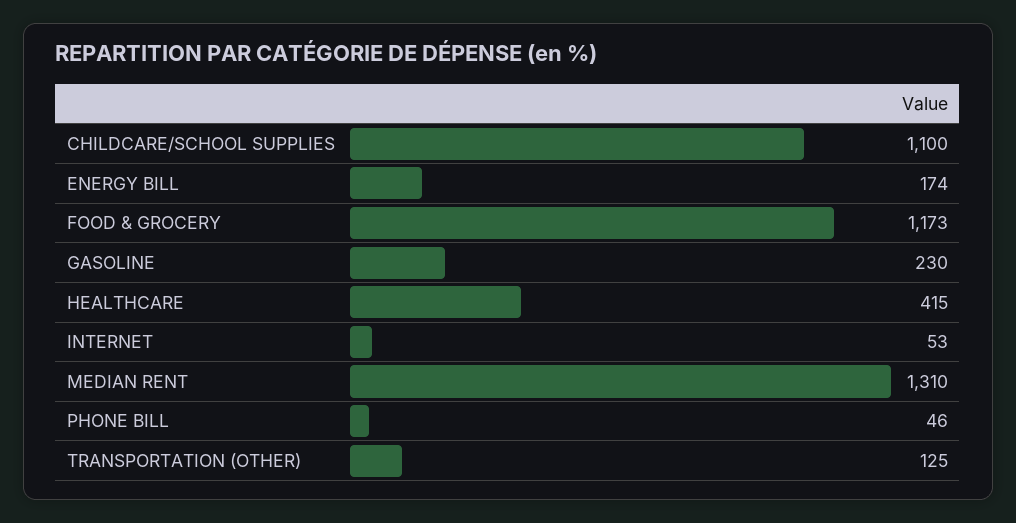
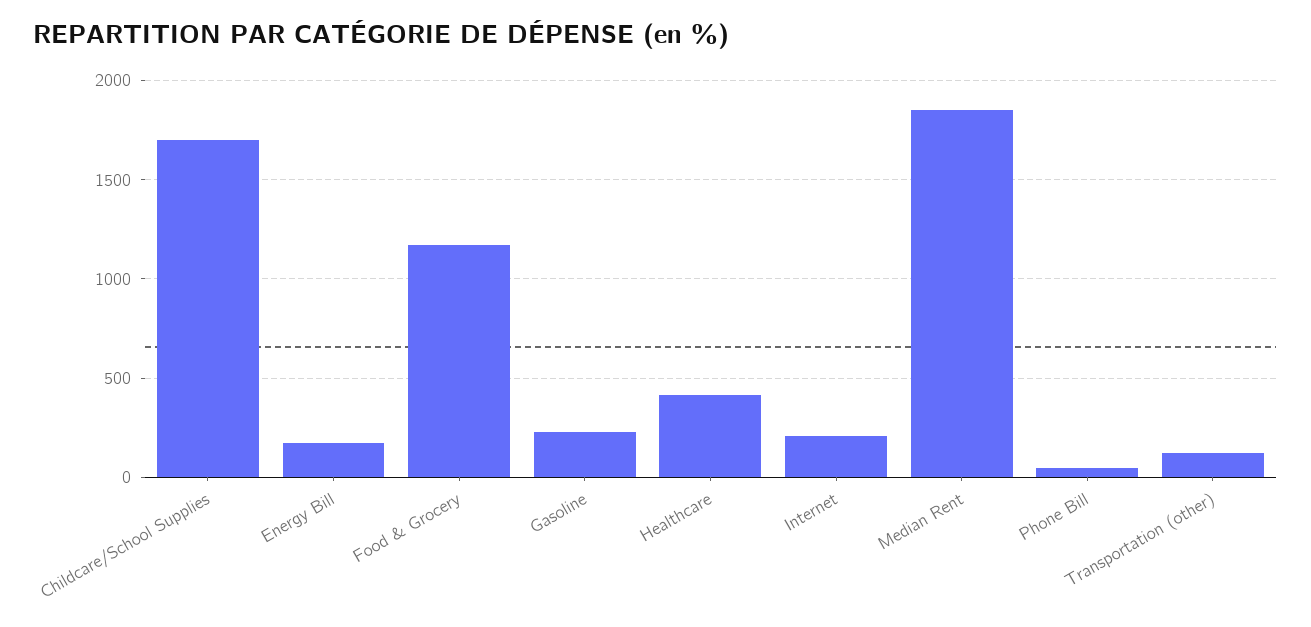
  {
-   "CHILDCARE/SCHOOL SUPPLIES": 1100,
+   "CHILDCARE/SCHOOL SUPPLIES": 1700,
    "ENERGY BILL": 174,
    "FOOD & GROCERY": 1173,
    "GASOLINE": 230,
    "HEALTHCARE": 415,
-   "INTERNET": 53,
+   "INTERNET": 200,
-   "MEDIAN RENT": 1310,
+   "MEDIAN RENT": 1850,
    "PHONE BILL": 46,
    "TRANSPORTATION (OTHER)": 125
  }

